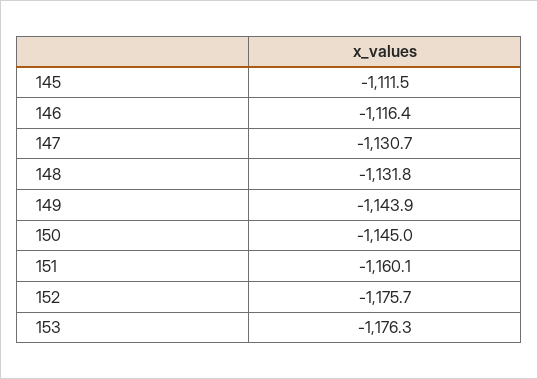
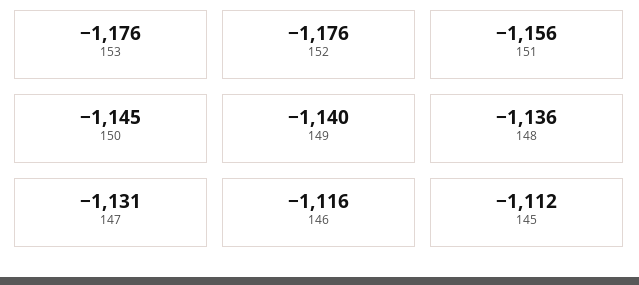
  {
    "145": -1111.5,
    "146": -1116.4,
    "147": -1130.7,
-   "148": -1131.8,
+   "148": -1136,
-   "149": -1143.9,
+   "149": -1140,
    "150": -1145,
-   "151": -1160.1,
+   "151": -1156,
    "152": -1175.7,
    "153": -1176.3
  }

